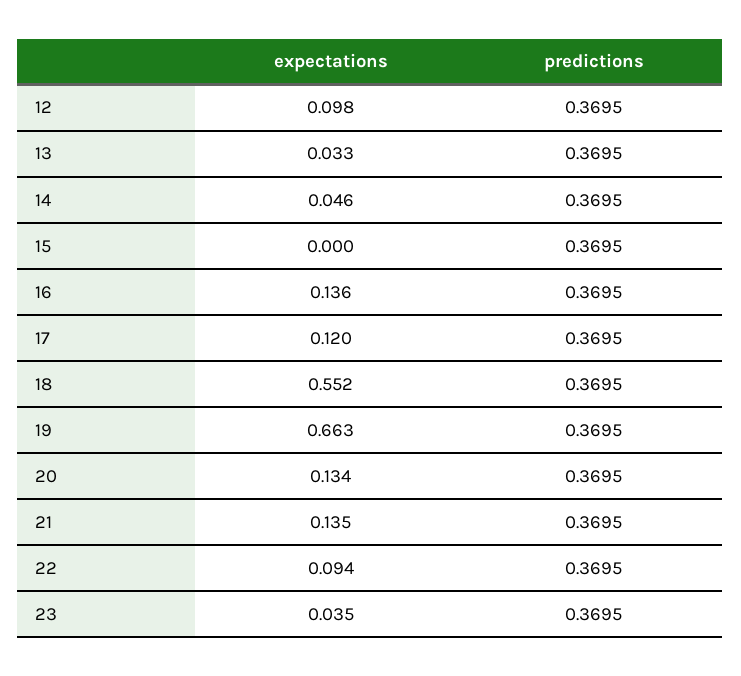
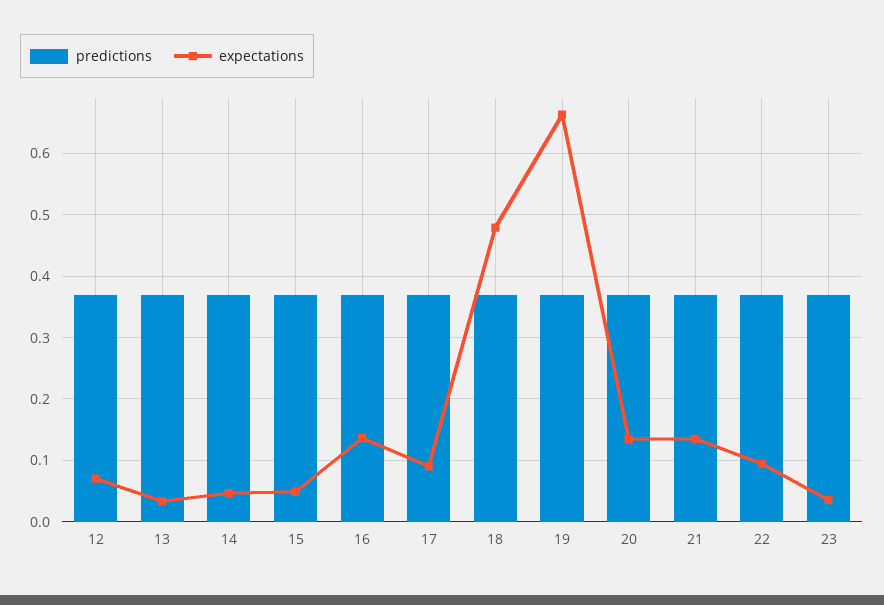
  {
    "expectations": {
-     "12": 0.098,
+     "12": 0.07,
      "13": 0.033,
      "14": 0.046,
-     "15": 0,
+     "15": 0.05,
      "16": 0.136,
-     "17": 0.12,
+     "17": 0.09,
-     "18": 0.552,
+     "18": 0.48,
      "19": 0.663,
      "20": 0.134,
      "21": 0.135,
      "22": 0.094,
      "23": 0.035
    },
    "predictions": {
      "12": 0.3695,
      "13": 0.3695,
      "14": 0.3695,
      "15": 0.3695,
      "16": 0.3695,
      "17": 0.3695,
      "18": 0.3695,
      "19": 0.3695,
      "20": 0.3695,
      "21": 0.3695,
      "22": 0.3695,
      "23": 0.3695
    }
  }

